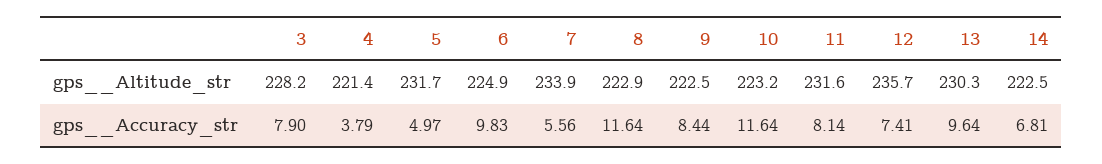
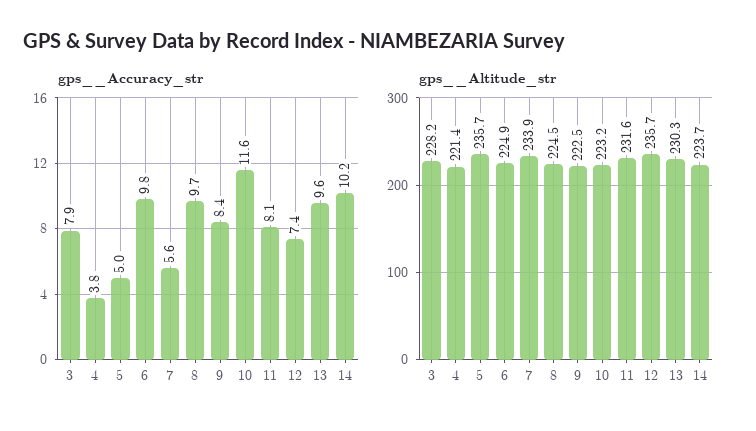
  {
    "gps__Altitude_str": {
      "3": 228.2,
      "4": 221.4,
-     "5": 231.7,
+     "5": 235.7,
      "6": 224.9,
      "7": 233.9,
-     "8": 222.9,
+     "8": 224.5,
      "9": 222.5,
      "10": 223.2,
      "11": 231.6,
      "12": 235.7,
      "13": 230.3,
-     "14": 222.5
+     "14": 223.7
    },
    "gps__Accuracy_str": {
      "3": 7.9,
      "4": 3.79,
      "5": 4.97,
      "6": 9.83,
      "7": 5.56,
-     "8": 11.64,
+     "8": 9.7,
      "9": 8.44,
      "10": 11.64,
      "11": 8.14,
      "12": 7.41,
      "13": 9.64,
-     "14": 6.81
+     "14": 10.2
    }
  }

